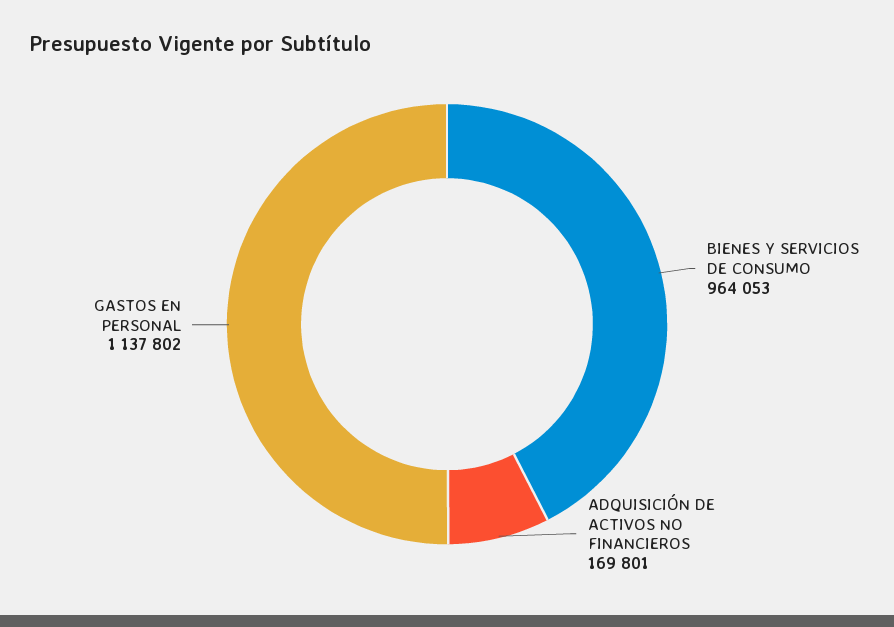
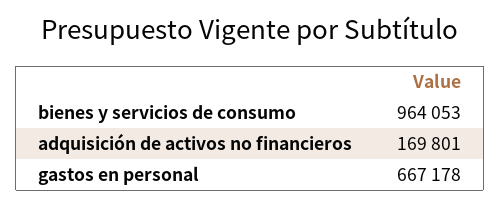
  {
    "BIENES Y SERVICIOS DE CONSUMO": 964053,
    "ADQUISICIÓN DE ACTIVOS NO FINANCIEROS": 169801,
-   "GASTOS EN PERSONAL": 1137802
+   "GASTOS EN PERSONAL": 667178
  }

